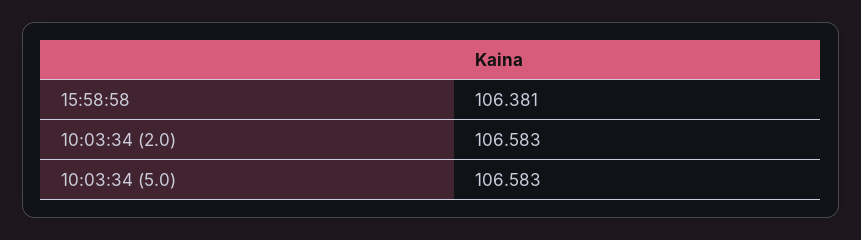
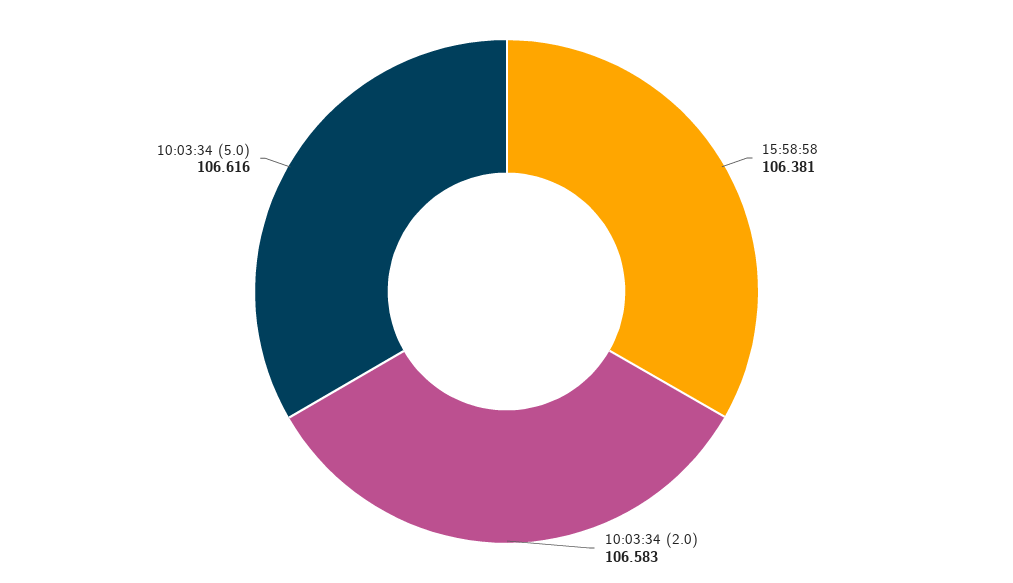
  {
    "15:58:58": 106.381,
    "10:03:34 (2.0)": 106.583,
-   "10:03:34 (5.0)": 106.583
+   "10:03:34 (5.0)": 106.616
  }

